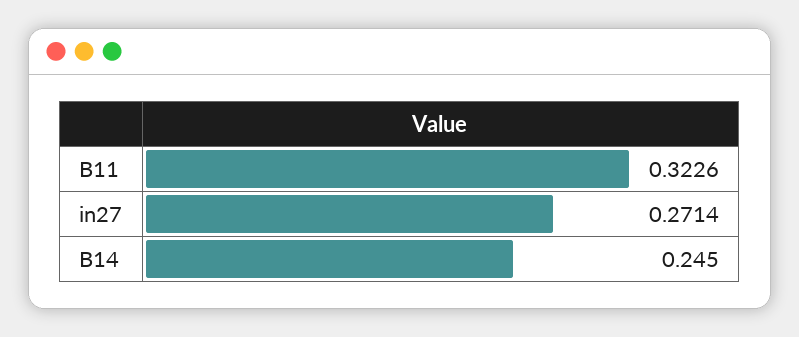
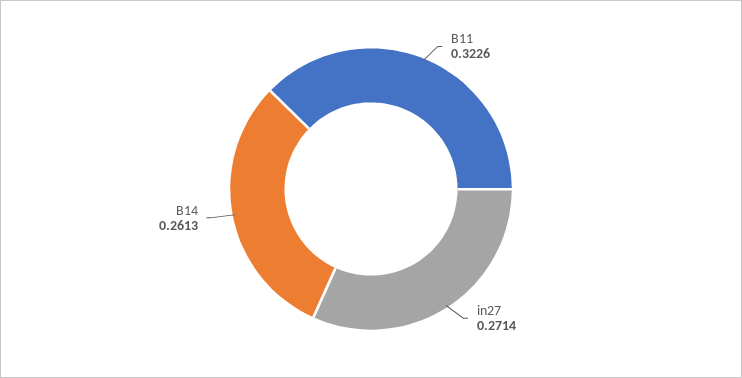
  {
    "B11": 0.3226,
    "in27": 0.2714,
-   "B14": 0.245
+   "B14": 0.2613
  }

